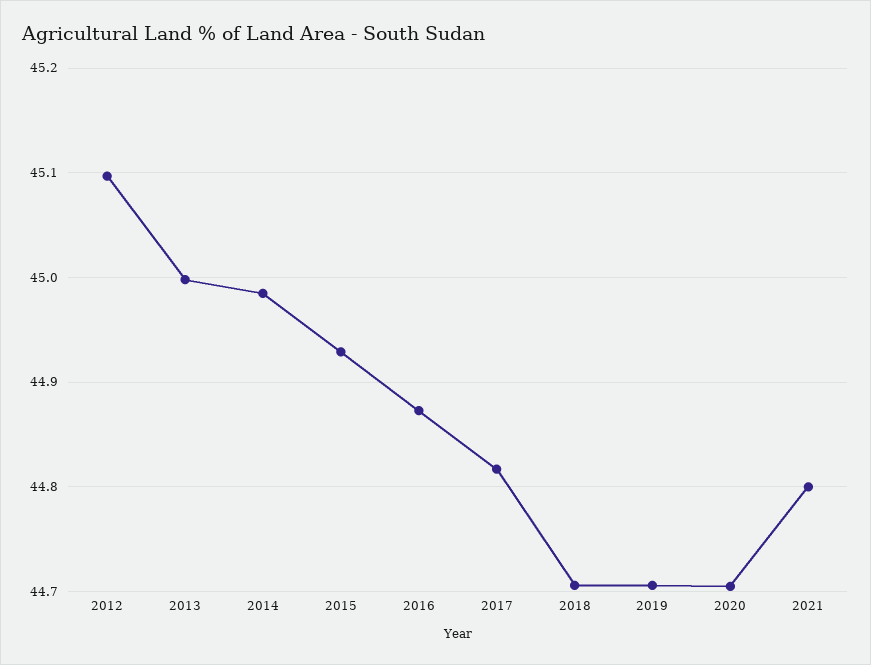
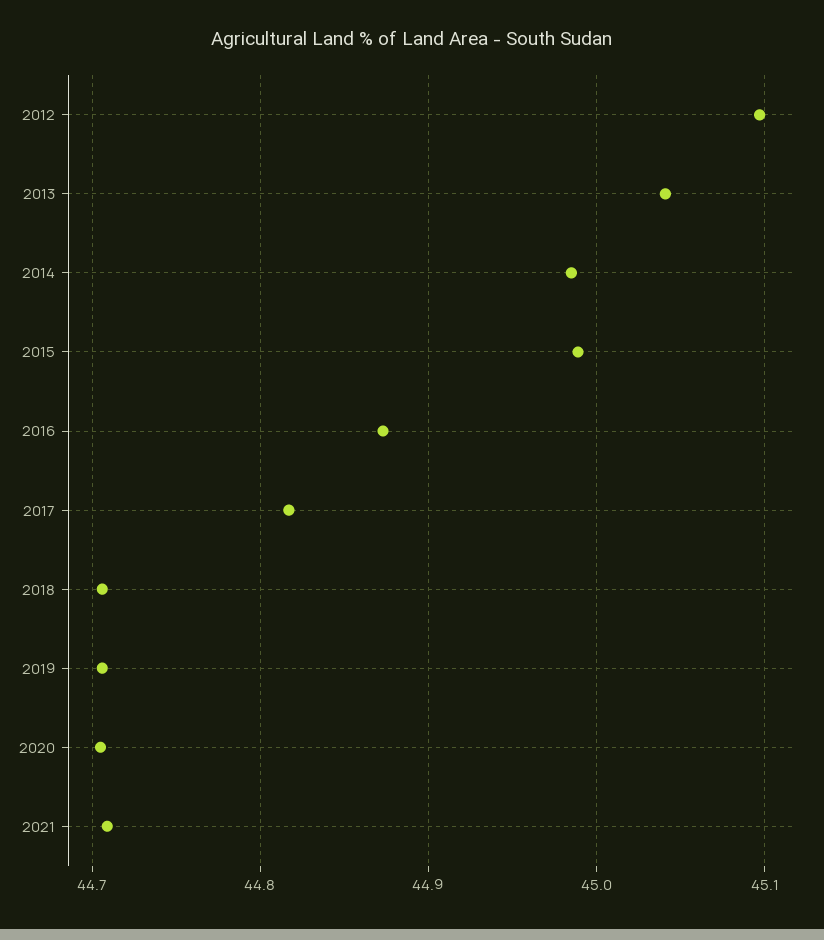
  {
    "2012": 45.1,
-   "2013": 45,
+   "2013": 45.04,
    "2014": 44.99,
-   "2015": 44.93,
+   "2015": 44.99,
    "2016": 44.87,
    "2017": 44.82,
    "2018": 44.71,
    "2019": 44.71,
    "2020": 44.71,
-   "2021": 44.8
+   "2021": 44.71
  }

